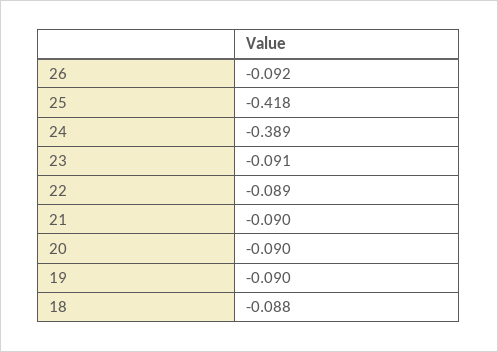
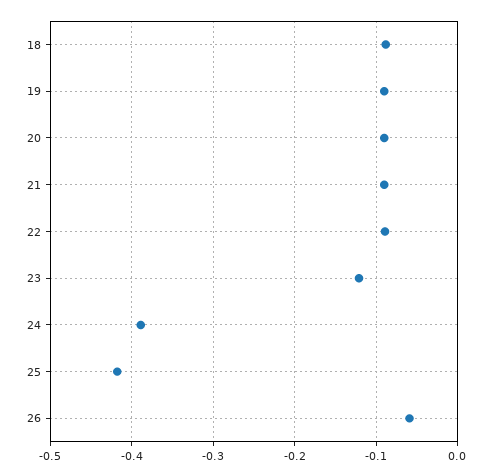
  {
-   "26": -0.092,
+   "26": -0.06,
    "25": -0.418,
    "24": -0.389,
-   "23": -0.091,
+   "23": -0.12,
    "22": -0.089,
    "21": -0.09,
    "20": -0.09,
    "19": -0.09,
    "18": -0.088
  }

